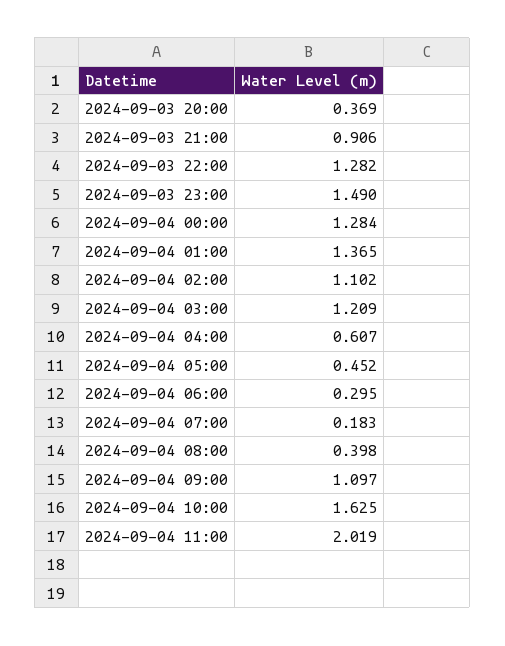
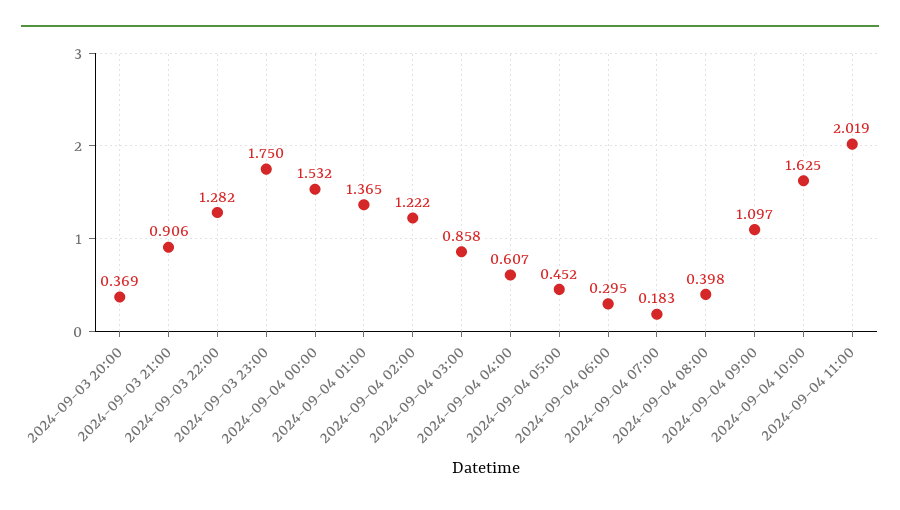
  {
    "2024-09-03 20:00": 0.369,
    "2024-09-03 21:00": 0.906,
    "2024-09-03 22:00": 1.282,
-   "2024-09-03 23:00": 1.49,
+   "2024-09-03 23:00": 1.75,
-   "2024-09-04 00:00": 1.284,
+   "2024-09-04 00:00": 1.532,
    "2024-09-04 01:00": 1.365,
-   "2024-09-04 02:00": 1.102,
+   "2024-09-04 02:00": 1.222,
-   "2024-09-04 03:00": 1.209,
+   "2024-09-04 03:00": 0.858,
    "2024-09-04 04:00": 0.607,
    "2024-09-04 05:00": 0.452,
    "2024-09-04 06:00": 0.295,
    "2024-09-04 07:00": 0.183,
    "2024-09-04 08:00": 0.398,
    "2024-09-04 09:00": 1.097,
    "2024-09-04 10:00": 1.625,
    "2024-09-04 11:00": 2.019
  }

